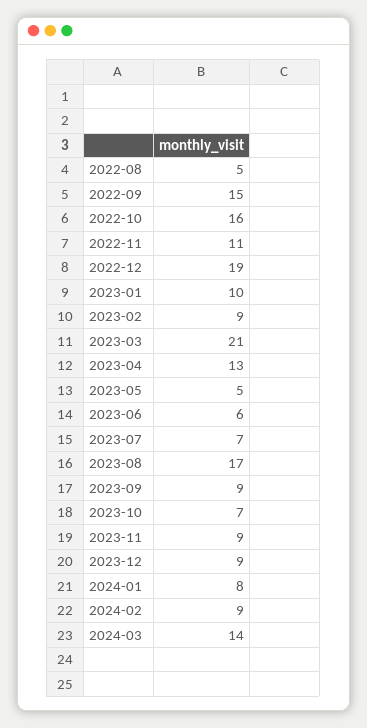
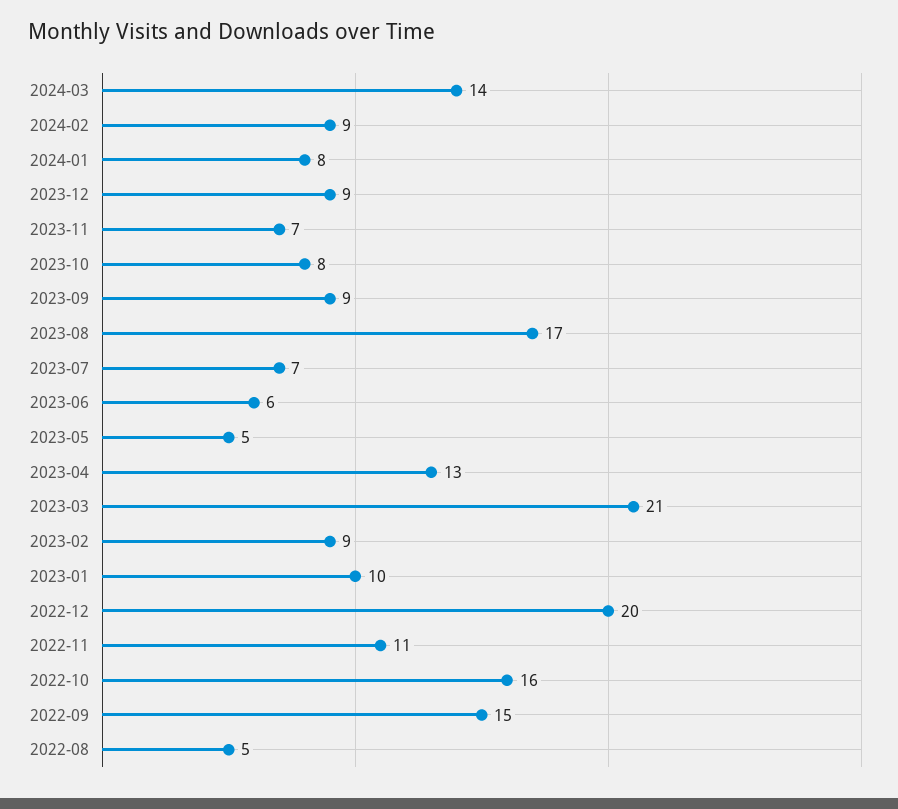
  {
    "2022-08": 5,
    "2022-09": 15,
    "2022-10": 16,
    "2022-11": 11,
-   "2022-12": 19,
+   "2022-12": 20,
    "2023-01": 10,
    "2023-02": 9,
    "2023-03": 21,
    "2023-04": 13,
    "2023-05": 5,
    "2023-06": 6,
    "2023-07": 7,
    "2023-08": 17,
    "2023-09": 9,
-   "2023-10": 7,
+   "2023-10": 8,
-   "2023-11": 9,
+   "2023-11": 7,
    "2023-12": 9,
    "2024-01": 8,
    "2024-02": 9,
    "2024-03": 14
  }

